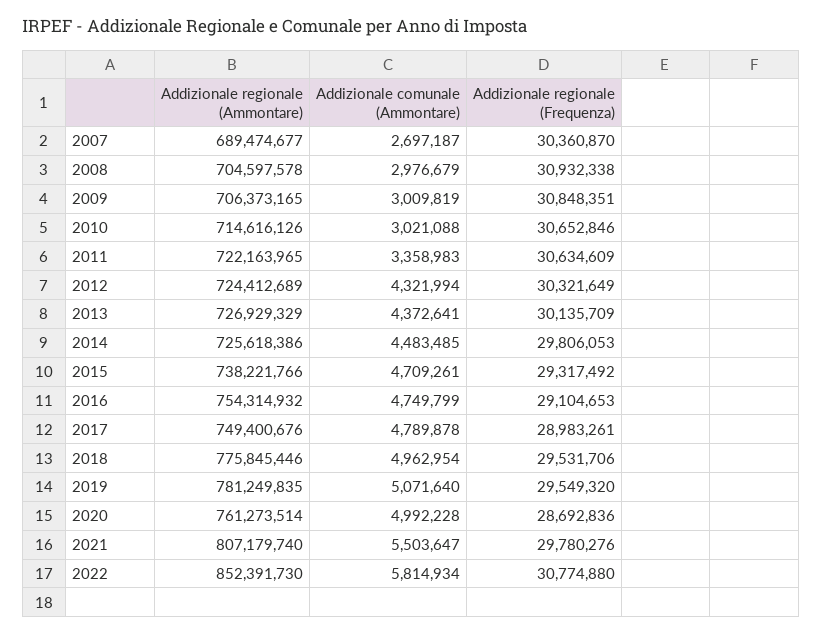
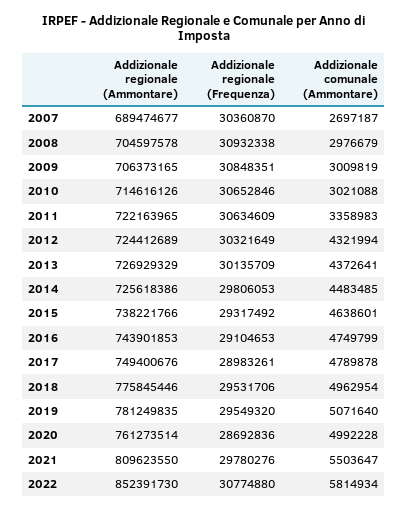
  {
    "Addizionale regionale (Ammontare)": {
      "2007": 689474677,
      "2008": 704597578,
      "2009": 706373165,
      "2010": 714616126,
      "2011": 722163965,
      "2012": 724412689,
      "2013": 726929329,
      "2014": 725618386,
      "2015": 738221766,
-     "2016": 754314932,
+     "2016": 743901853,
      "2017": 749400676,
      "2018": 775845446,
      "2019": 781249835,
      "2020": 761273514,
-     "2021": 807179740,
+     "2021": 809623550,
      "2022": 852391730
    },
    "Addizionale comunale (Ammontare)": {
      "2007": 2697187,
      "2008": 2976679,
      "2009": 3009819,
      "2010": 3021088,
      "2011": 3358983,
      "2012": 4321994,
      "2013": 4372641,
      "2014": 4483485,
-     "2015": 4709261,
+     "2015": 4638601,
      "2016": 4749799,
      "2017": 4789878,
      "2018": 4962954,
      "2019": 5071640,
      "2020": 4992228,
      "2021": 5503647,
      "2022": 5814934
    },
    "Addizionale regionale (Frequenza)": {
      "2007": 30360870,
      "2008": 30932338,
      "2009": 30848351,
      "2010": 30652846,
      "2011": 30634609,
      "2012": 30321649,
      "2013": 30135709,
      "2014": 29806053,
      "2015": 29317492,
      "2016": 29104653,
      "2017": 28983261,
      "2018": 29531706,
      "2019": 29549320,
      "2020": 28692836,
      "2021": 29780276,
      "2022": 30774880
    }
  }

